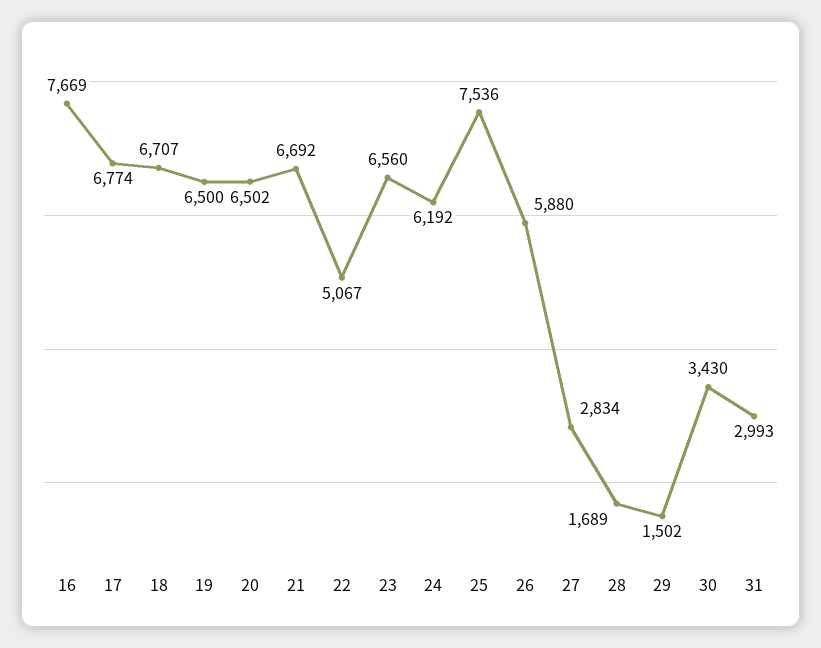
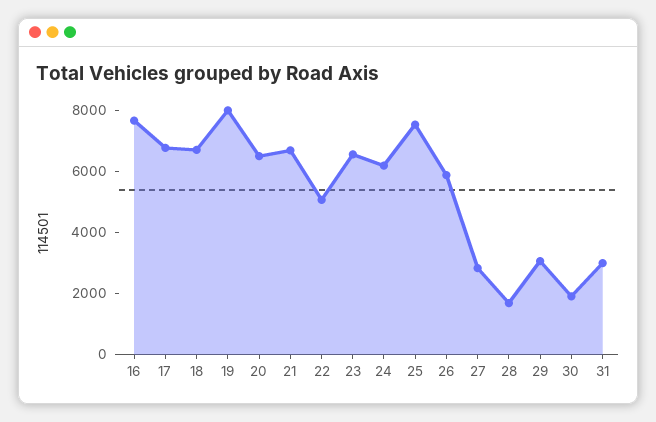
  {
    "16": 7669,
    "17": 6774,
    "18": 6707,
-   "19": 6500,
+   "19": 8000,
    "20": 6502,
    "21": 6692,
    "22": 5067,
    "23": 6560,
    "24": 6192,
    "25": 7536,
    "26": 5880,
    "27": 2834,
    "28": 1689,
-   "29": 1502,
+   "29": 3000,
-   "30": 3430,
+   "30": 2000,
    "31": 2993
  }

